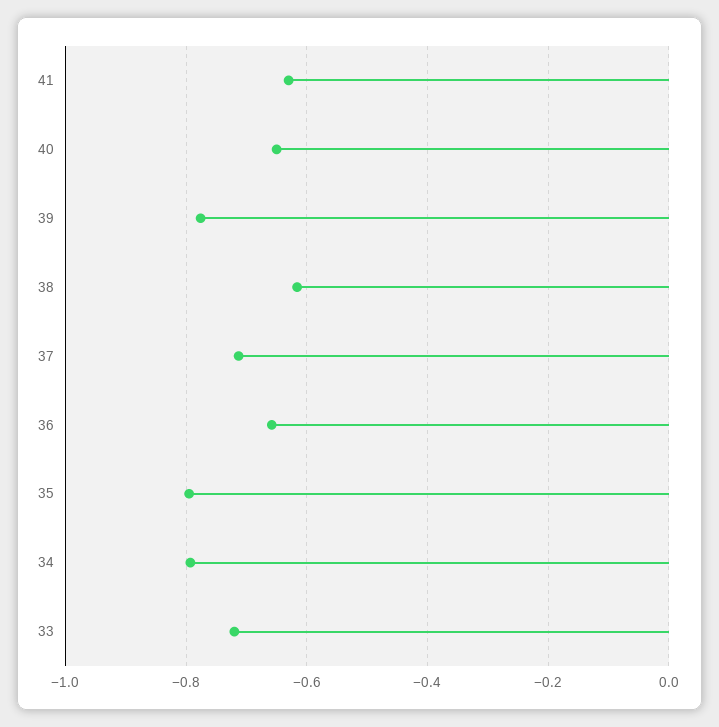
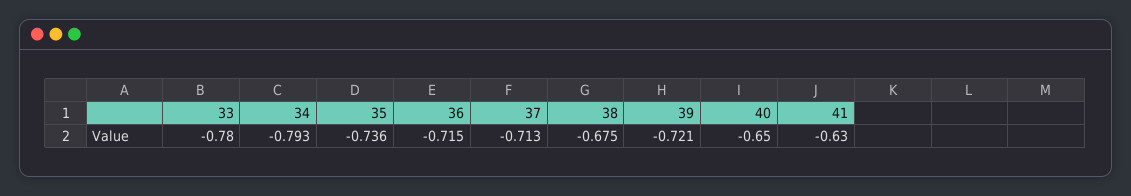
  {
    "41": -0.63,
    "40": -0.65,
-   "39": -0.78,
+   "39": -0.721,
-   "38": -0.62,
+   "38": -0.675,
    "37": -0.713,
-   "36": -0.66,
+   "36": -0.715,
-   "35": -0.8,
+   "35": -0.736,
    "34": -0.793,
-   "33": -0.72
+   "33": -0.78
  }

